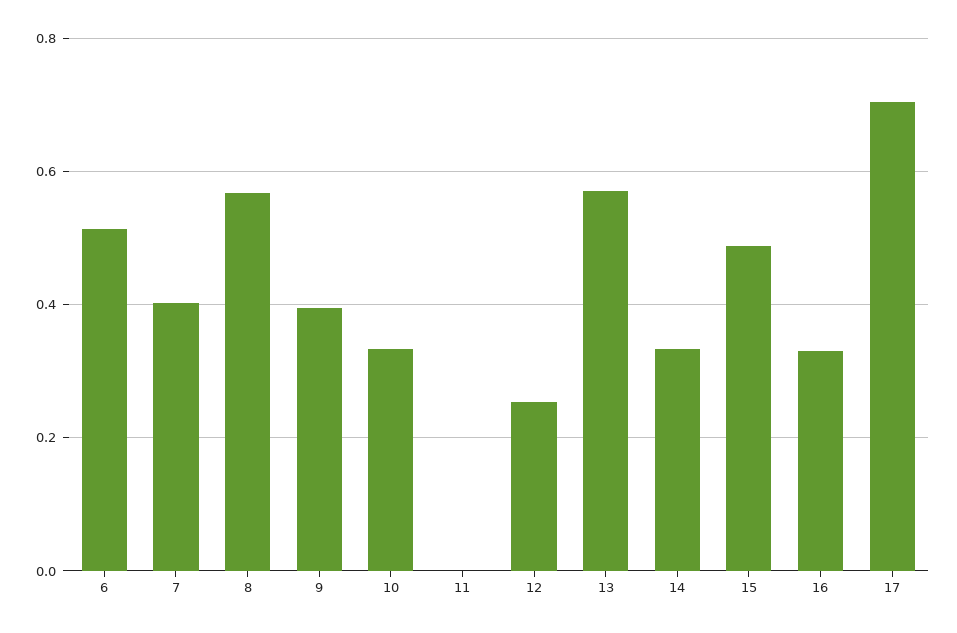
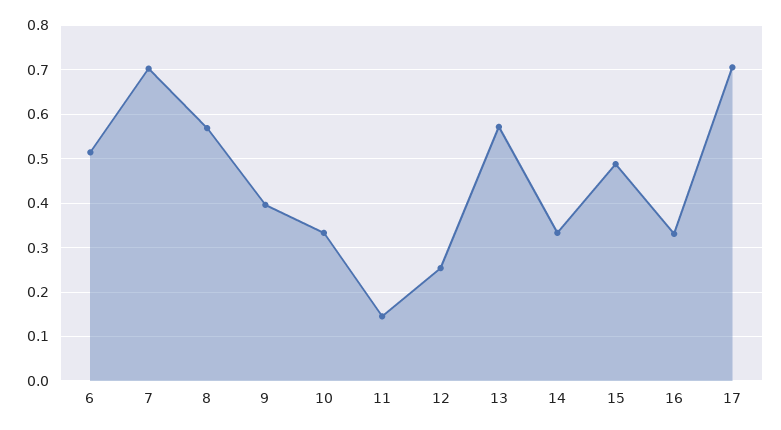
  {
    "6": 0.52,
-   "7": 0.4,
+   "7": 0.7,
    "8": 0.56,
    "9": 0.4,
    "10": 0.34,
-   "11": 0,
+   "11": 0.14,
    "12": 0.26,
    "13": 0.58,
    "14": 0.34,
    "15": 0.48,
    "16": 0.34,
    "17": 0.7
  }

